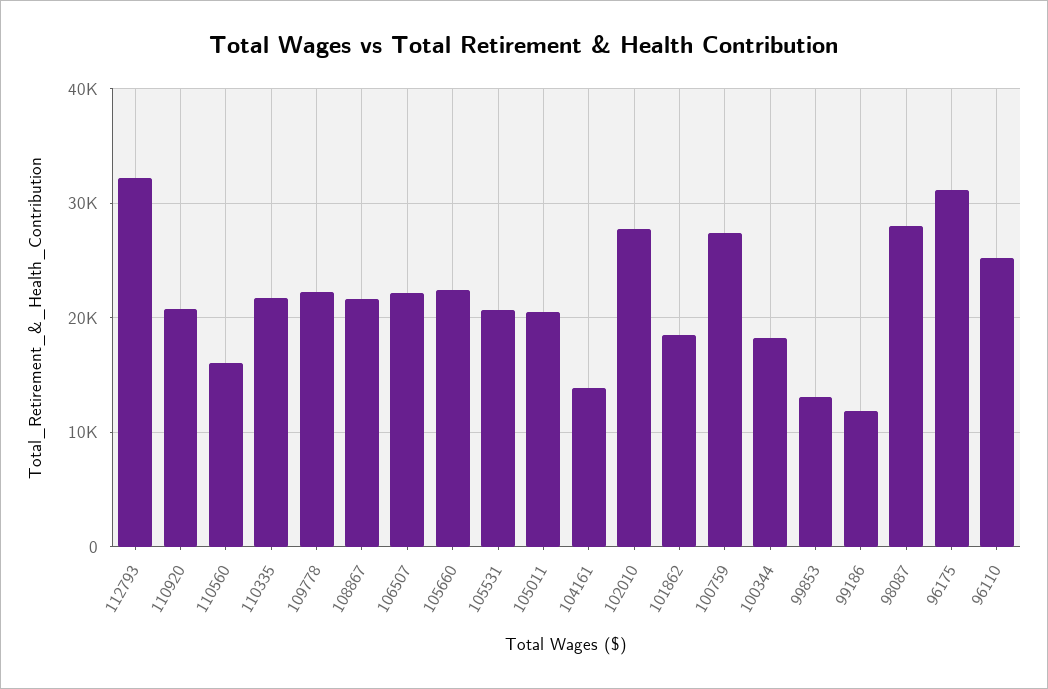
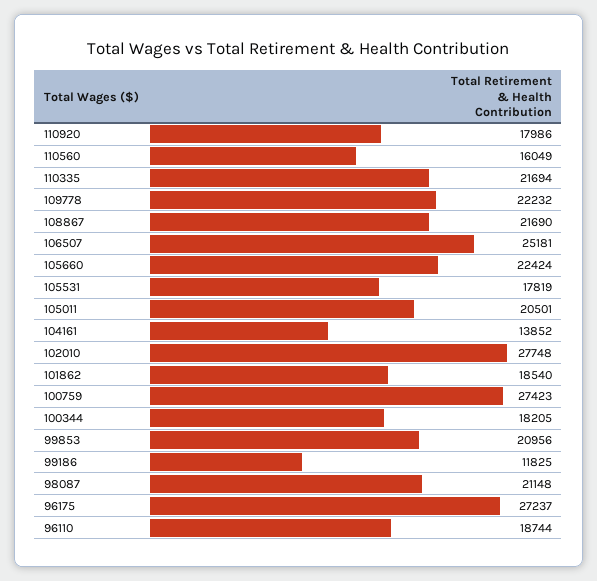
  {
-   "112793": 32000,
-   "110920": 21000,
+   "110920": 17986,
    "110560": 16049,
    "110335": 21694,
    "109778": 22232,
    "108867": 21690,
-   "106507": 22000,
+   "106507": 25181,
    "105660": 22424,
-   "105531": 21000,
+   "105531": 17819,
    "105011": 20501,
    "104161": 13852,
    "102010": 27748,
    "101862": 18540,
    "100759": 27423,
    "100344": 18205,
-   "99853": 13000,
+   "99853": 20956,
    "99186": 11825,
-   "98087": 28000,
+   "98087": 21148,
-   "96175": 31000,
+   "96175": 27237,
-   "96110": 25000
+   "96110": 18744
  }

